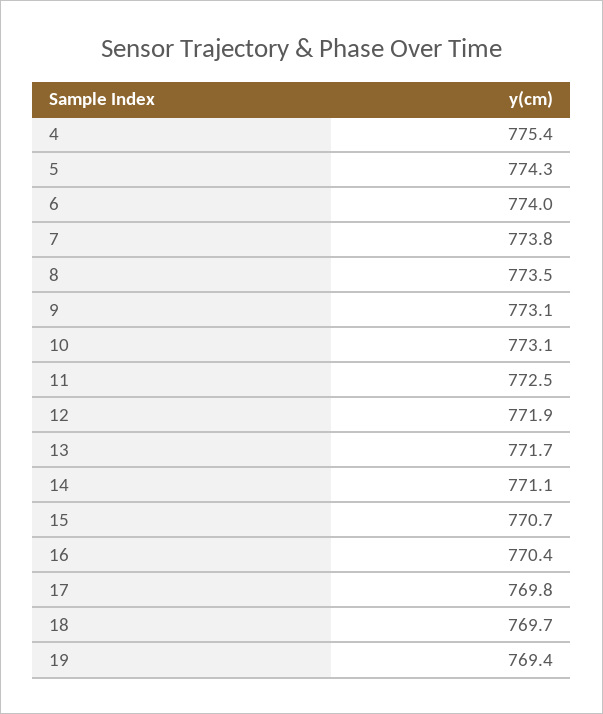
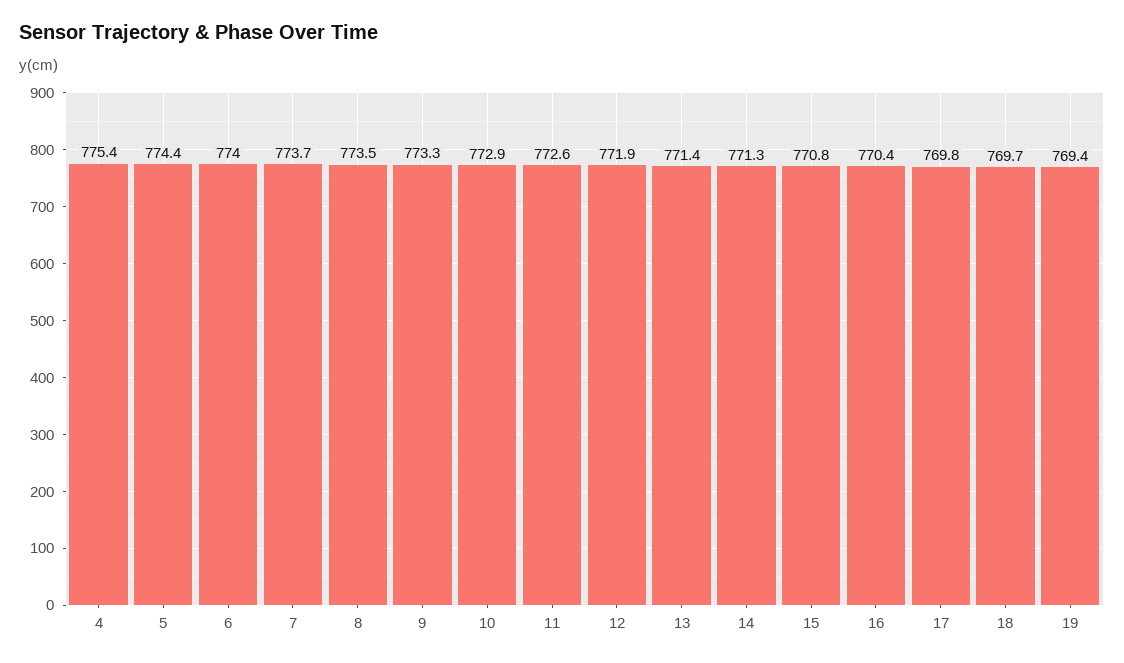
  {
    "4": 775.4,
-   "5": 774.3,
+   "5": 774.4,
    "6": 774,
-   "7": 773.8,
+   "7": 773.7,
    "8": 773.5,
-   "9": 773.1,
+   "9": 773.3,
-   "10": 773.1,
+   "10": 772.9,
-   "11": 772.5,
+   "11": 772.6,
    "12": 771.9,
-   "13": 771.7,
+   "13": 771.4,
-   "14": 771.1,
+   "14": 771.3,
-   "15": 770.7,
+   "15": 770.8,
    "16": 770.4,
    "17": 769.8,
    "18": 769.7,
    "19": 769.4
  }

